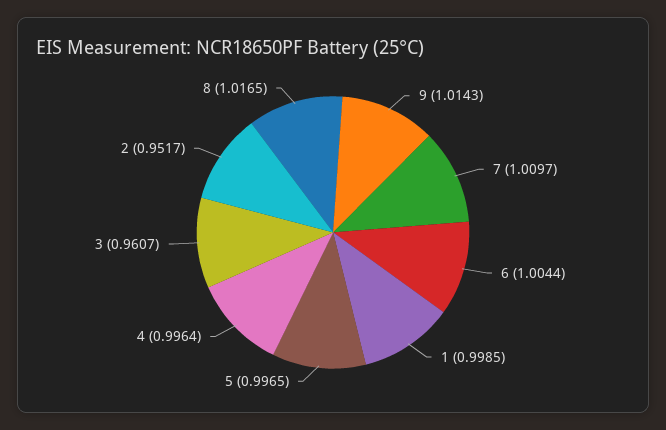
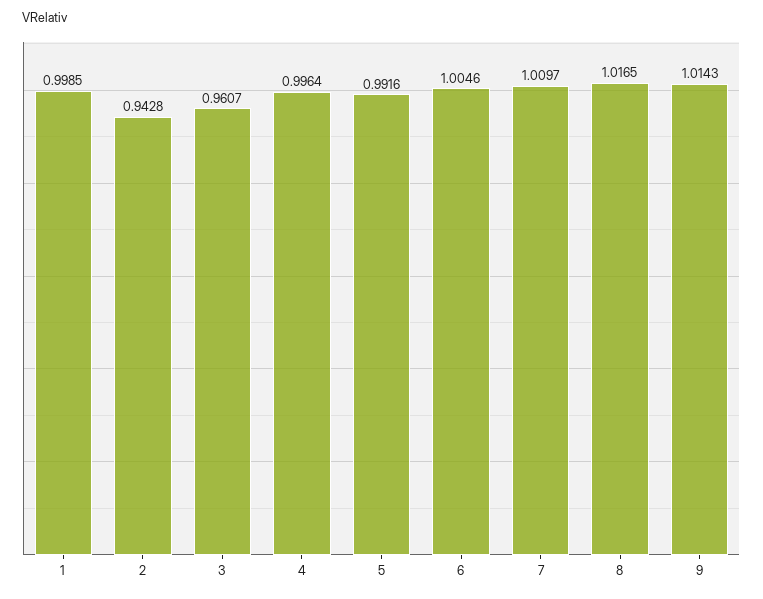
  {
    "9": 1.0143,
    "7": 1.0097,
-   "6": 1.0044,
+   "6": 1.0046,
    "1": 0.9985,
-   "5": 0.9965,
+   "5": 0.9916,
    "4": 0.9964,
    "3": 0.9607,
-   "2": 0.9517,
+   "2": 0.9428,
    "8": 1.0165
  }

